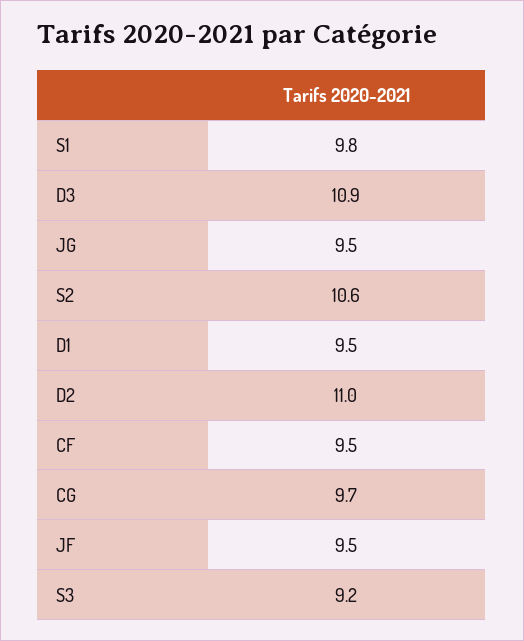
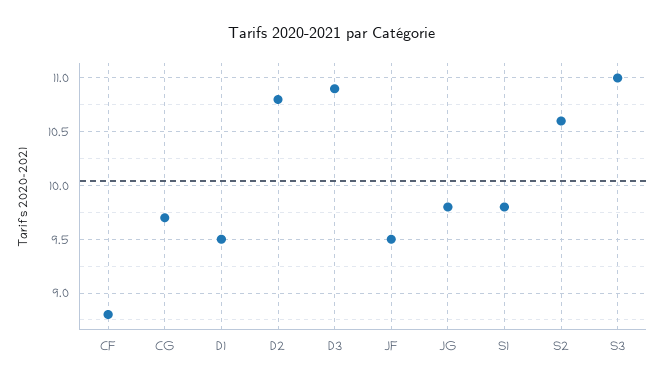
  {
    "S1": 9.8,
    "D3": 10.9,
-   "JG": 9.5,
+   "JG": 9.8,
    "S2": 10.6,
    "D1": 9.5,
-   "D2": 11,
+   "D2": 10.8,
-   "CF": 9.5,
+   "CF": 8.8,
    "CG": 9.7,
    "JF": 9.5,
-   "S3": 9.2
+   "S3": 11
  }

